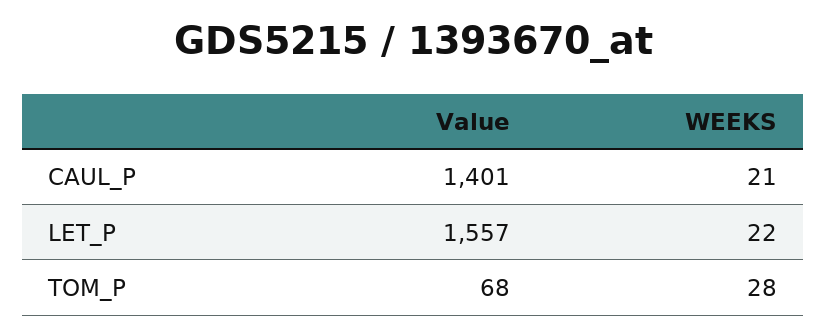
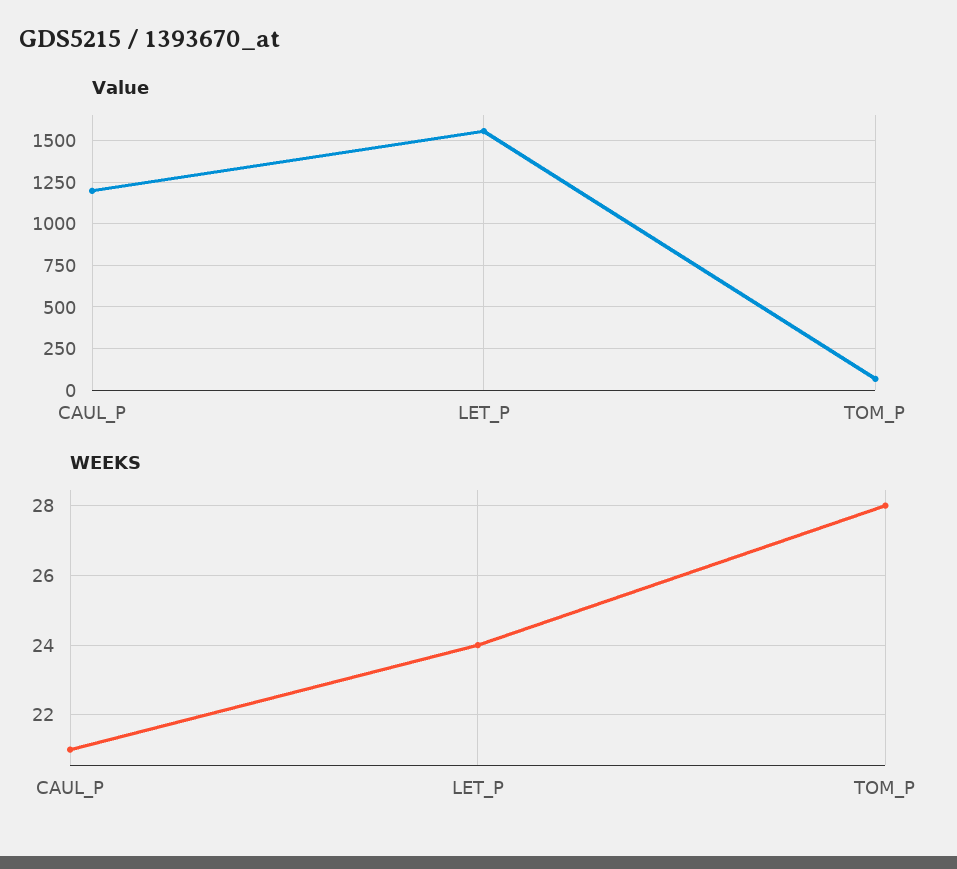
  {
    "Value": {
-     "CAUL_P": 1401,
+     "CAUL_P": 1200,
      "LET_P": 1557,
      "TOM_P": 68
    },
    "WEEKS": {
      "CAUL_P": 21,
-     "LET_P": 22,
+     "LET_P": 24,
      "TOM_P": 28
    }
  }

